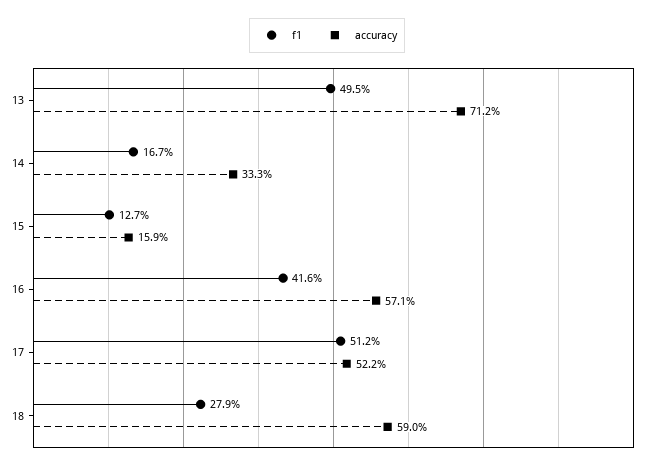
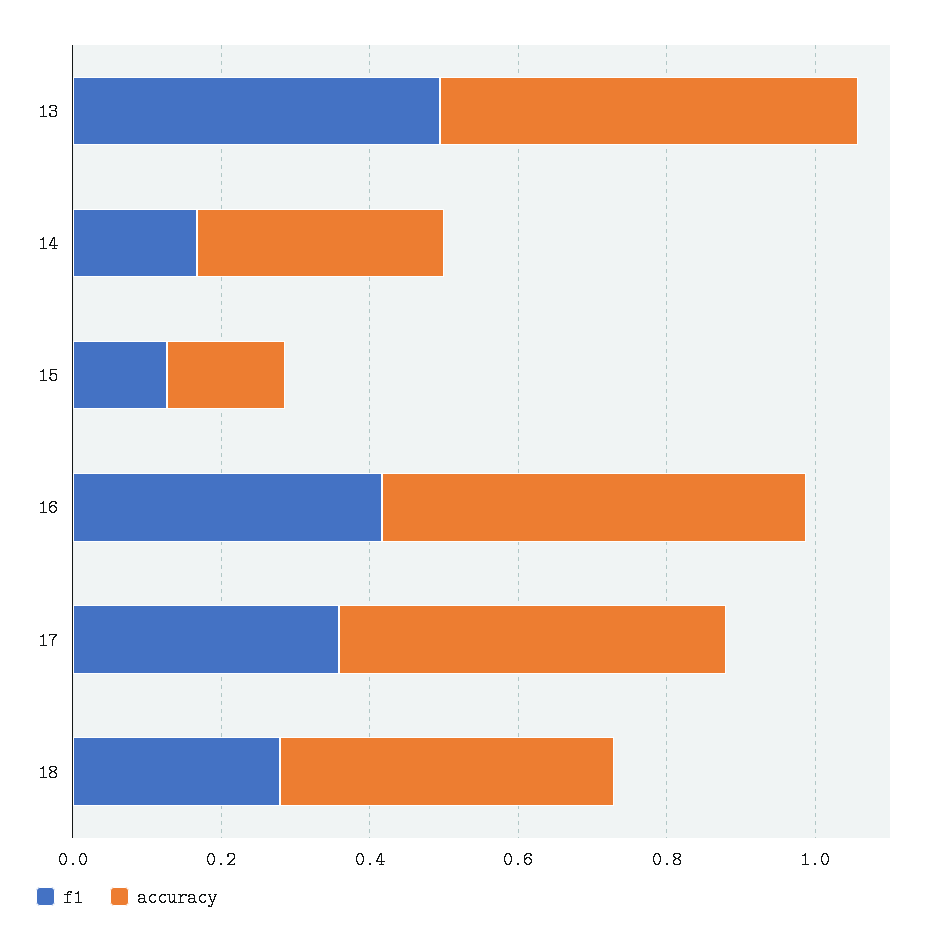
  {
    "f1": {
      "13": 0.495,
      "14": 0.167,
      "15": 0.127,
      "16": 0.416,
-     "17": 0.512,
+     "17": 0.35,
      "18": 0.279
    },
    "accuracy": {
-     "13": 0.712,
+     "13": 0.55,
      "14": 0.333,
      "15": 0.159,
      "16": 0.571,
      "17": 0.522,
-     "18": 0.59
+     "18": 0.45
    }
  }

